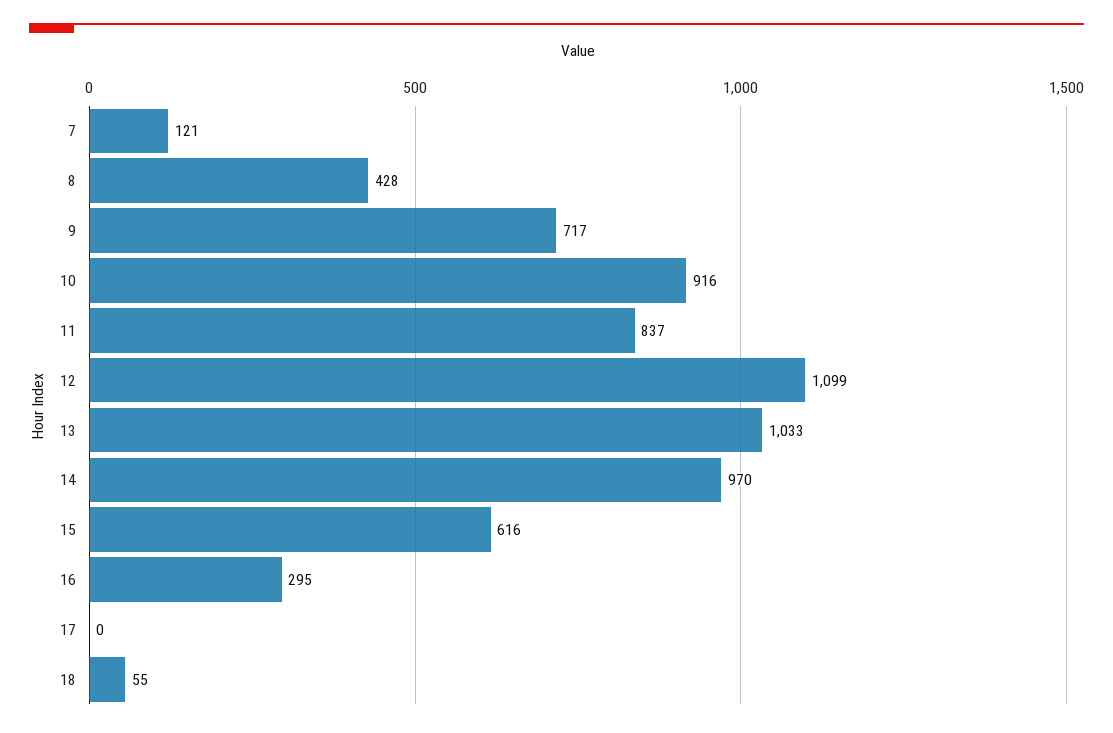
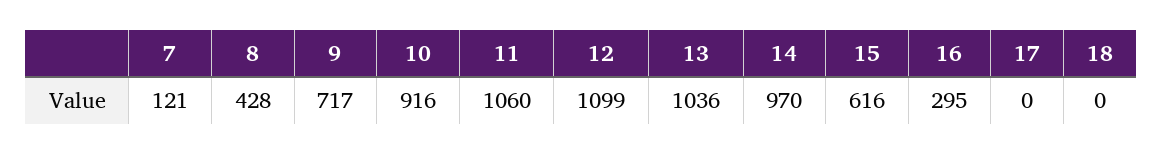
  {
    "7": 121,
    "8": 428,
    "9": 717,
    "10": 916,
-   "11": 837,
+   "11": 1060,
    "12": 1099,
-   "13": 1033,
+   "13": 1036,
    "14": 970,
    "15": 616,
    "16": 295,
    "17": 0,
-   "18": 55
+   "18": 0
  }

